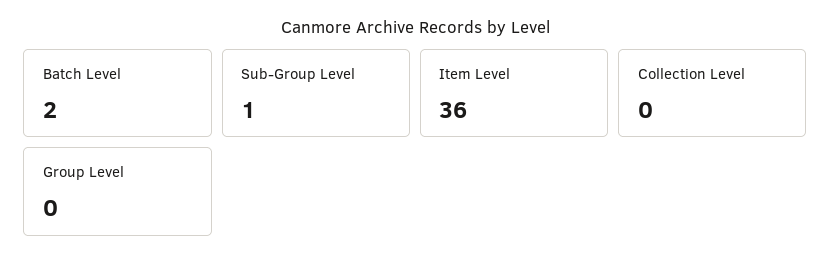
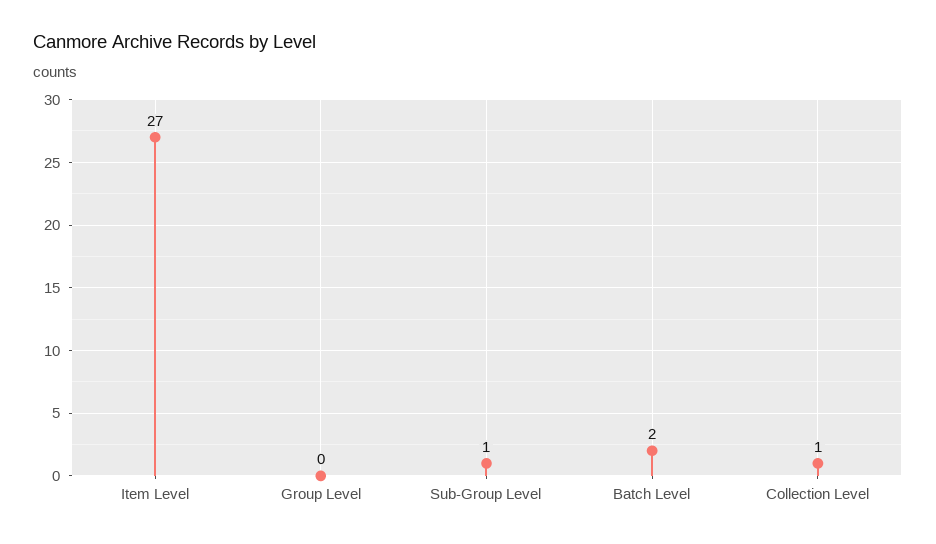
  {
    "Batch Level": 2,
    "Sub-Group Level": 1,
-   "Item Level": 36,
+   "Item Level": 27,
-   "Collection Level": 0,
+   "Collection Level": 1,
    "Group Level": 0
  }

